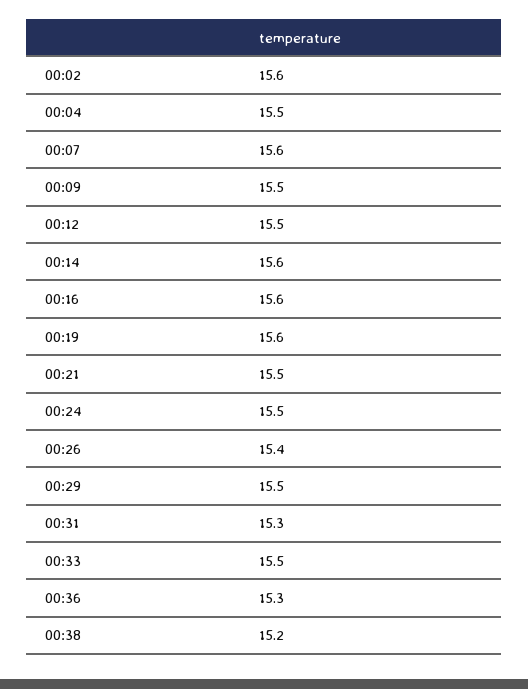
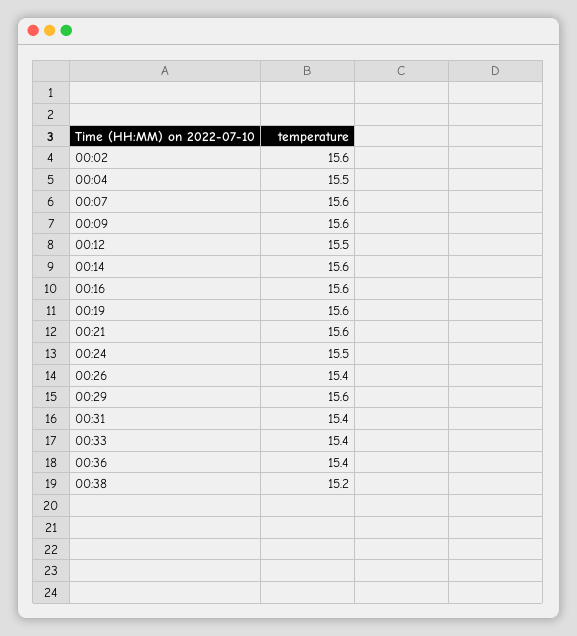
  {
    "00:02": 15.6,
    "00:04": 15.5,
    "00:07": 15.6,
-   "00:09": 15.5,
+   "00:09": 15.6,
    "00:12": 15.5,
    "00:14": 15.6,
    "00:16": 15.6,
    "00:19": 15.6,
-   "00:21": 15.5,
+   "00:21": 15.6,
    "00:24": 15.5,
    "00:26": 15.4,
-   "00:29": 15.5,
+   "00:29": 15.6,
-   "00:31": 15.3,
+   "00:31": 15.4,
-   "00:33": 15.5,
+   "00:33": 15.4,
-   "00:36": 15.3,
+   "00:36": 15.4,
    "00:38": 15.2
  }

